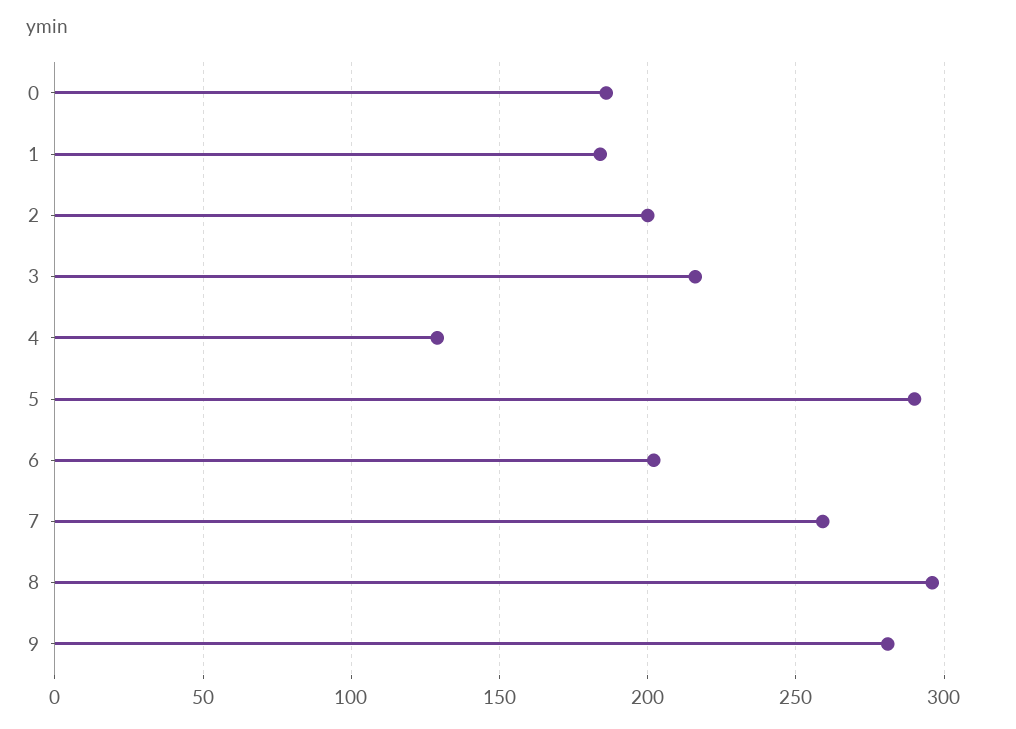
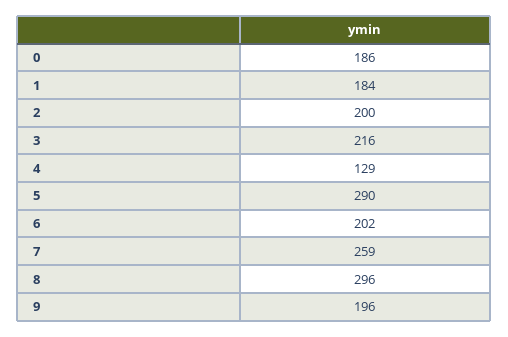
  {
    "0": 186,
    "1": 184,
    "2": 200,
    "3": 216,
    "4": 129,
    "5": 290,
    "6": 202,
    "7": 259,
    "8": 296,
-   "9": 280
+   "9": 196
  }

